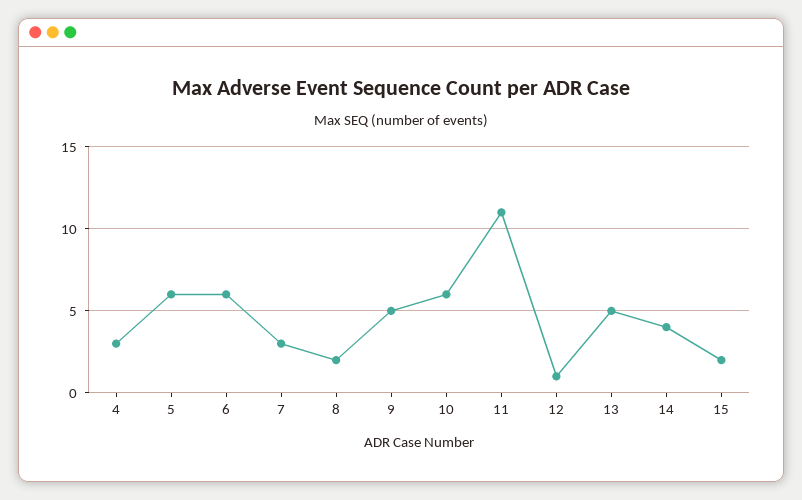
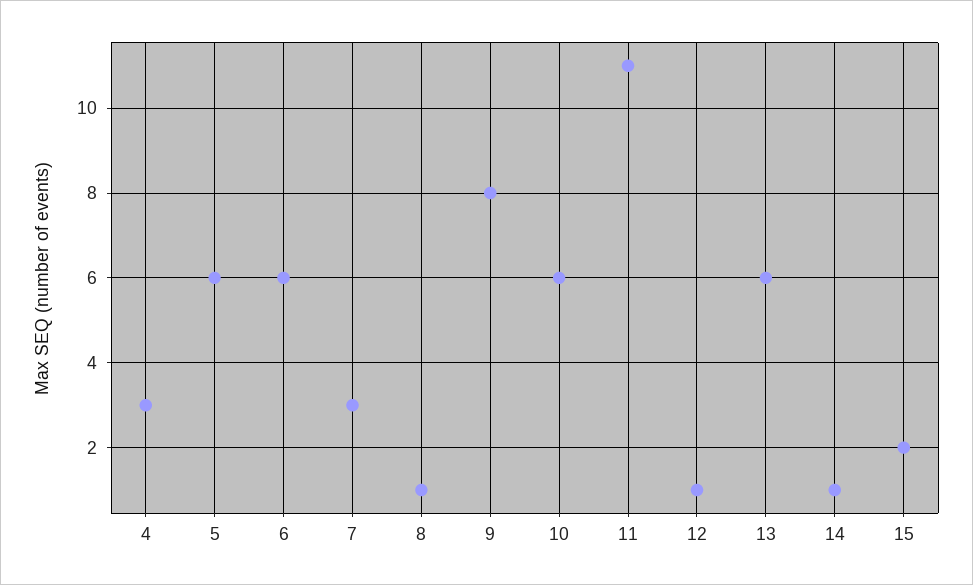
  {
    "4": 3,
    "5": 6,
    "6": 6,
    "7": 3,
-   "8": 2,
+   "8": 1,
-   "9": 5,
+   "9": 8,
    "10": 6,
    "11": 11,
    "12": 1,
-   "13": 5,
+   "13": 6,
-   "14": 4,
+   "14": 1,
    "15": 2
  }

